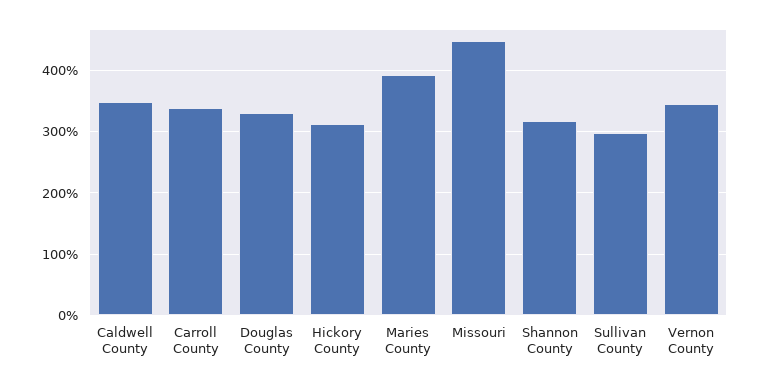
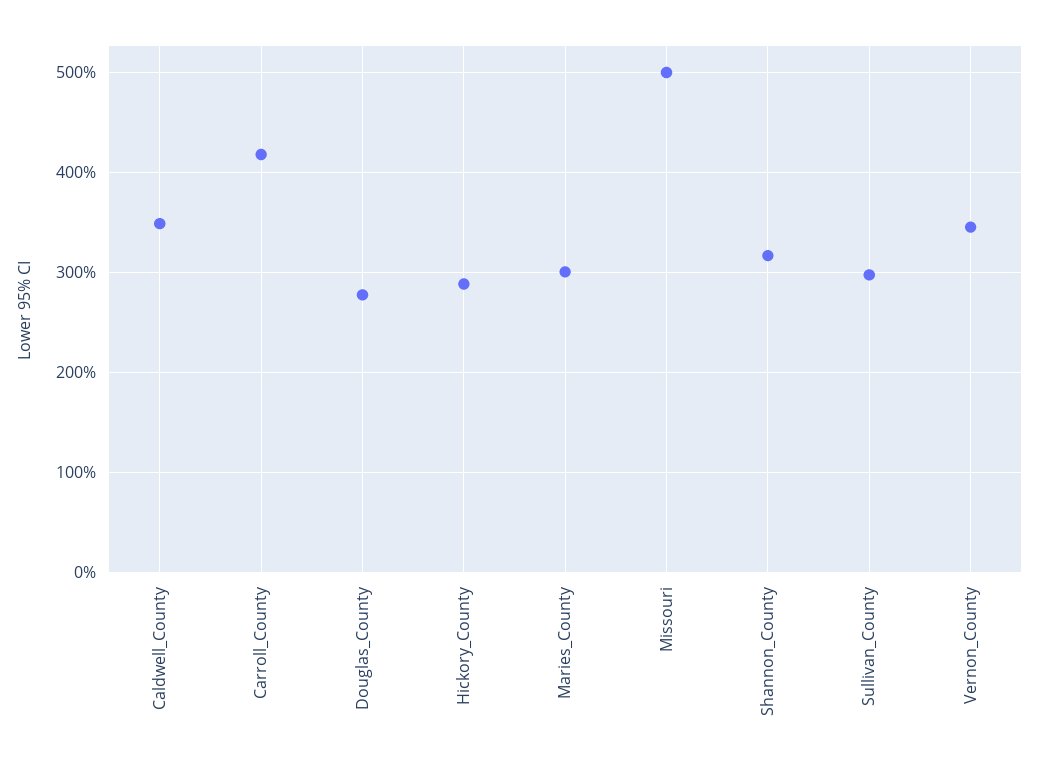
  {
    "Caldwell County": 350,
-   "Carroll County": 340,
+   "Carroll County": 420,
-   "Douglas County": 330,
+   "Douglas County": 280,
-   "Hickory County": 310,
+   "Hickory County": 290,
-   "Maries County": 390,
+   "Maries County": 300,
-   "Missouri": 450,
+   "Missouri": 500,
    "Shannon County": 320,
    "Sullivan County": 300,
    "Vernon County": 350
  }

